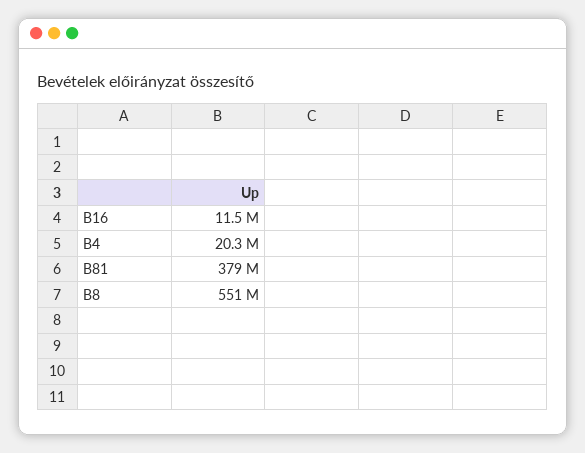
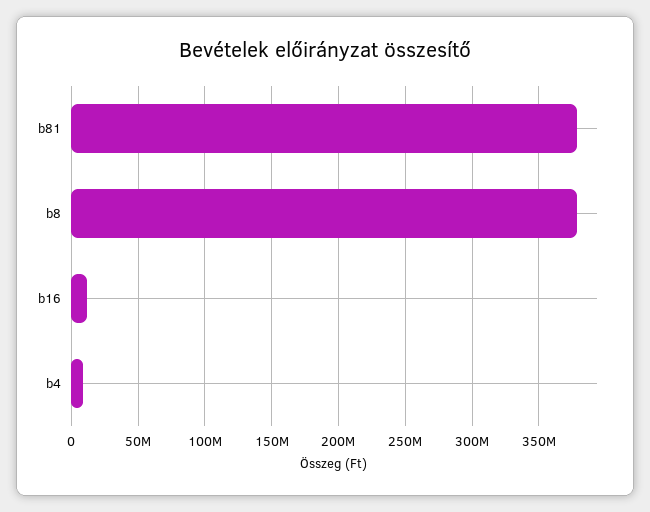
  {
    "B16": 11500000,
-   "B4": 20300000,
+   "B4": 10000000,
    "B81": 379000000,
-   "B8": 551000000
+   "B8": 380000000
  }

